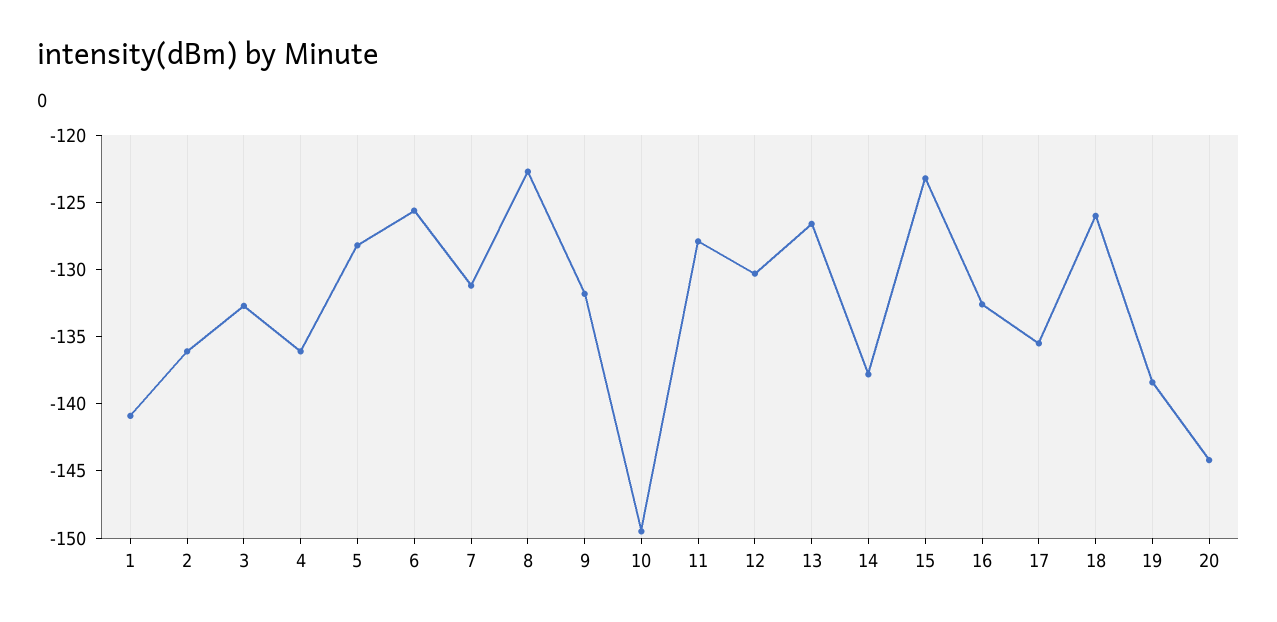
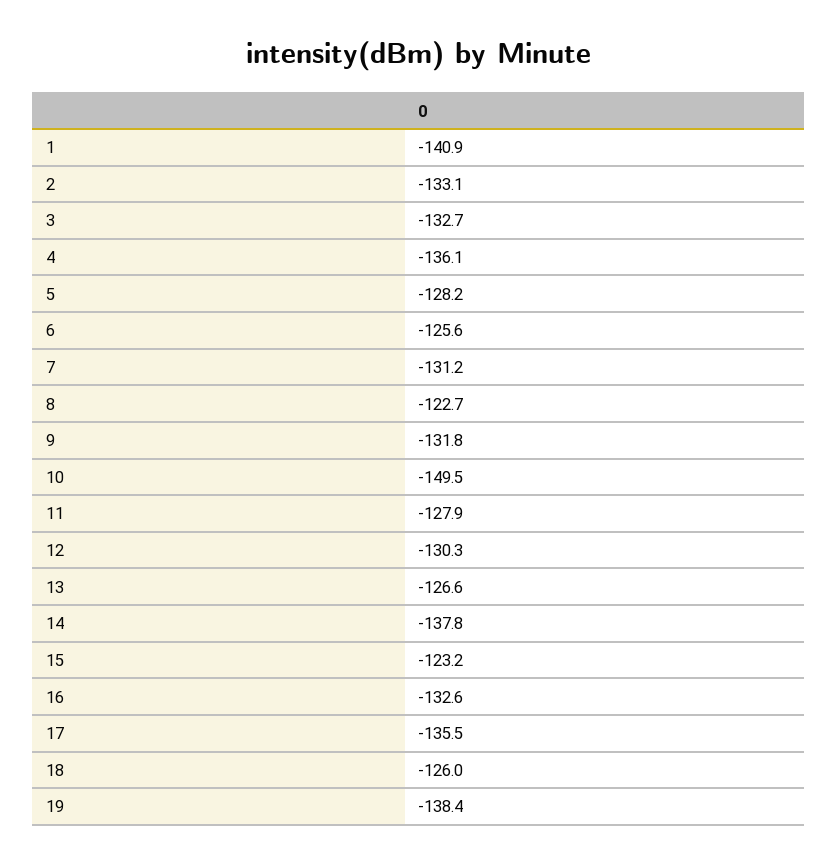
  {
    "1": -140.9,
-   "2": -136,
+   "2": -133.1,
    "3": -132.7,
    "4": -136.1,
    "5": -128.2,
    "6": -125.6,
    "7": -131.2,
    "8": -122.7,
    "9": -131.8,
    "10": -149.5,
    "11": -127.9,
    "12": -130.3,
    "13": -126.6,
    "14": -137.8,
    "15": -123.2,
    "16": -132.6,
    "17": -135.5,
    "18": -126,
-   "19": -138.4,
+   "19": -138.4
-   "20": -144
  }

